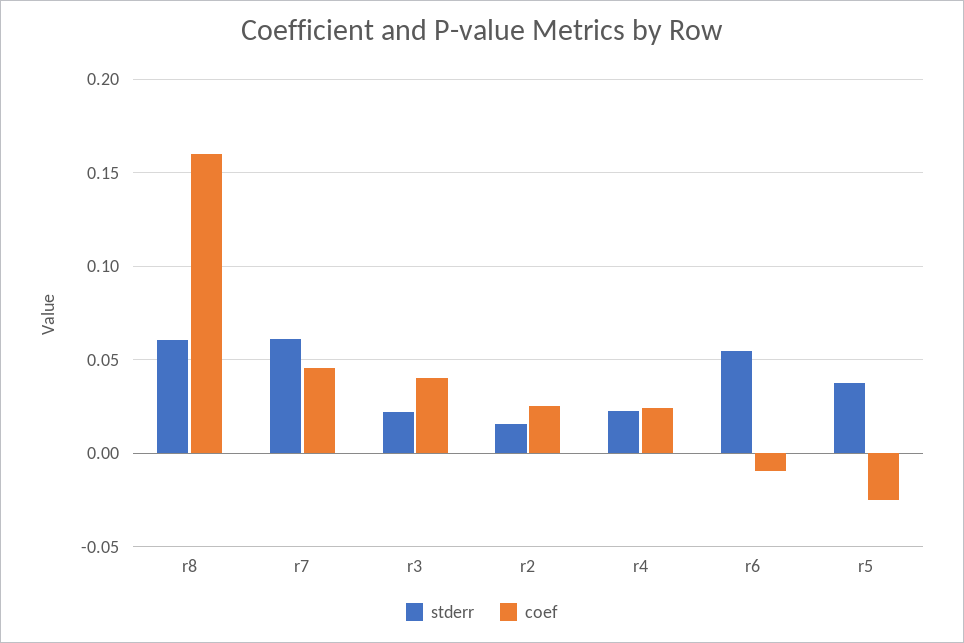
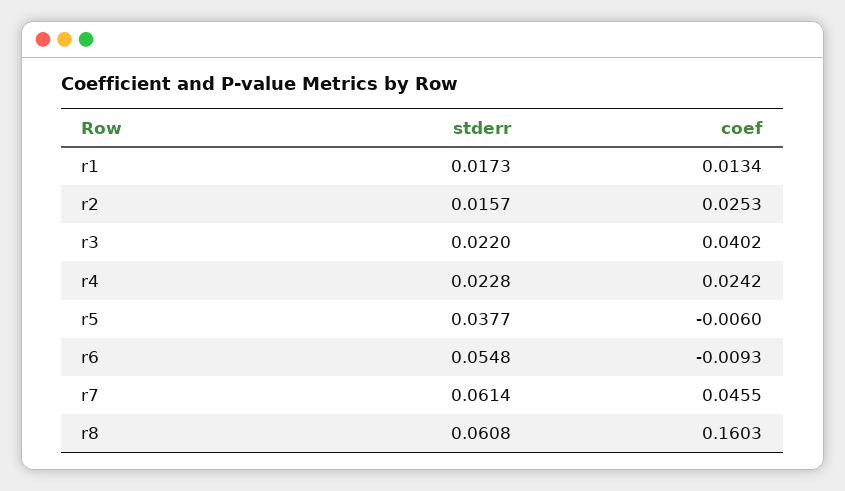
  {
    "stderr": {
      "r8": 0.0608,
      "r7": 0.0614,
      "r3": 0.022,
      "r2": 0.0157,
      "r4": 0.0228,
      "r6": 0.0548,
-     "r5": 0.0377
+     "r5": 0.0377,
+     "r1": 0.0173
    },
    "coef": {
      "r8": 0.1603,
      "r7": 0.0455,
      "r3": 0.0402,
      "r2": 0.0253,
      "r4": 0.0242,
      "r6": -0.0093,
-     "r5": -0.025
+     "r5": -0.006,
+     "r1": 0.0134
    }
  }

